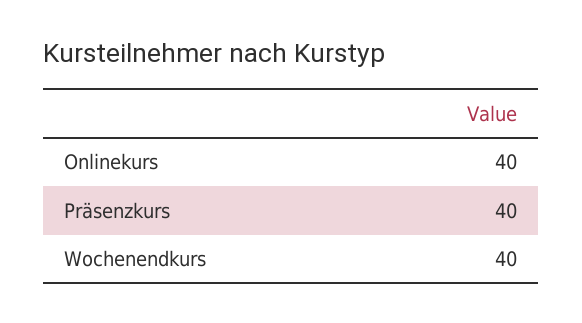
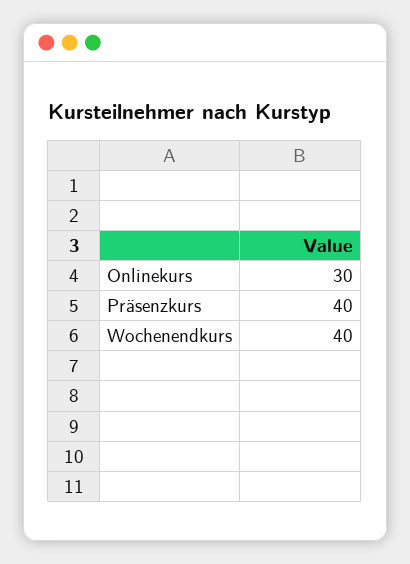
  {
-   "Onlinekurs": 40,
+   "Onlinekurs": 30,
    "Präsenzkurs": 40,
    "Wochenendkurs": 40
  }

